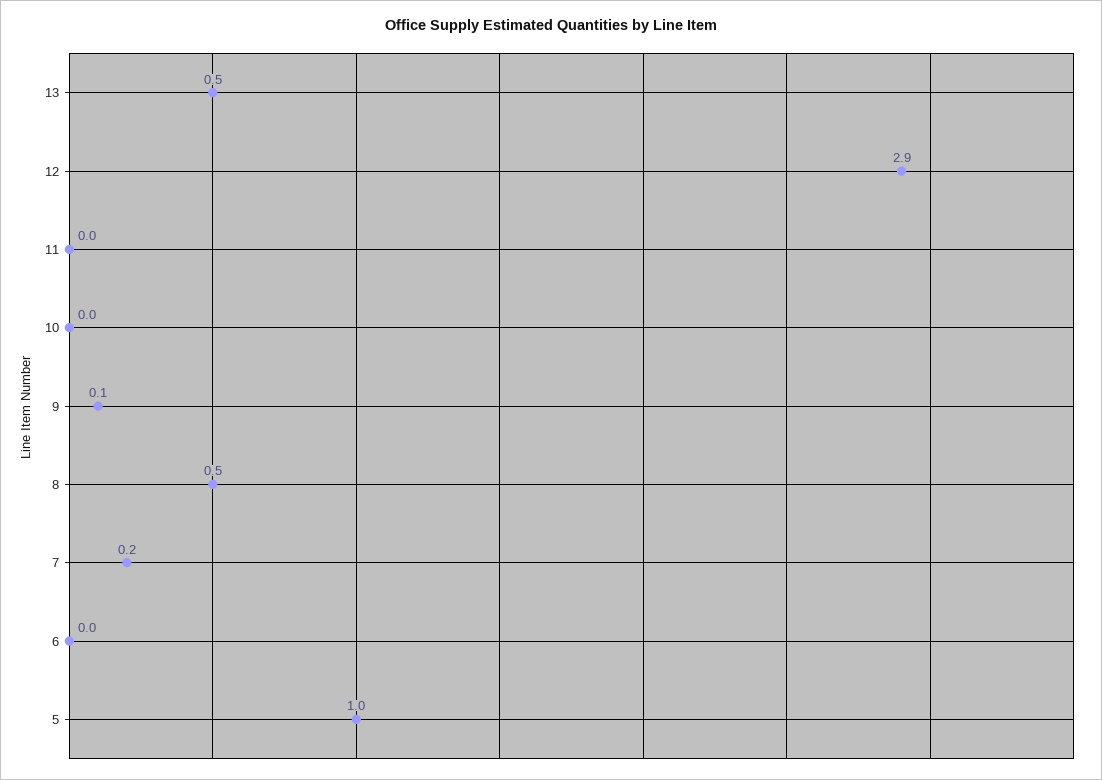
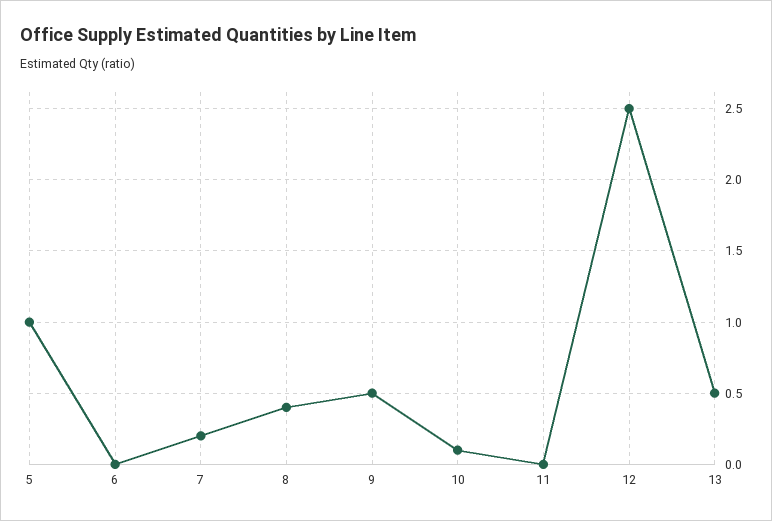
  {
    "13": 0.5,
-   "12": 2.9,
+   "12": 2.5,
    "11": 0,
-   "10": 0,
+   "10": 0.1,
-   "9": 0.1,
+   "9": 0.5,
-   "8": 0.5,
+   "8": 0.4,
    "7": 0.2,
    "6": 0,
    "5": 1
  }

